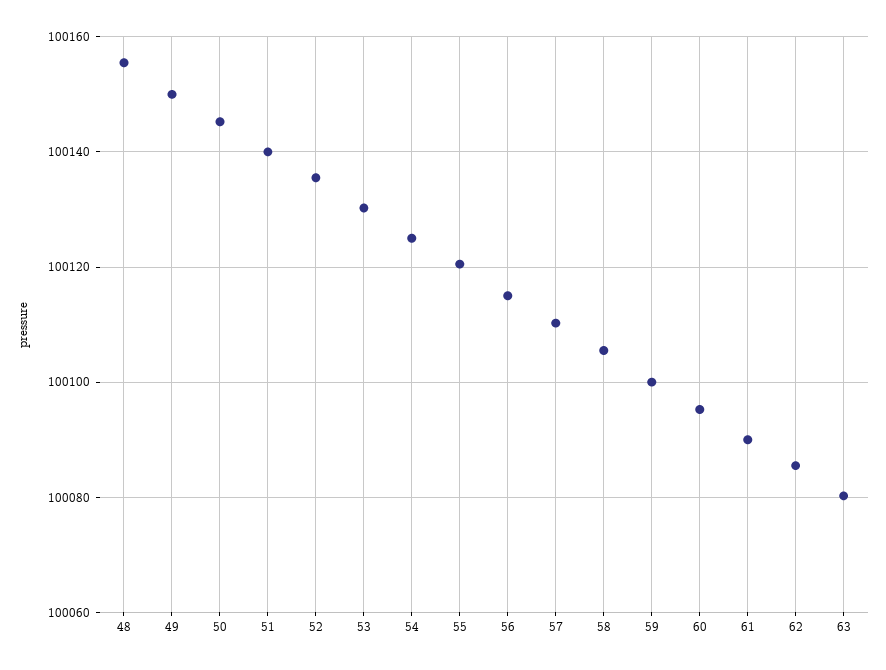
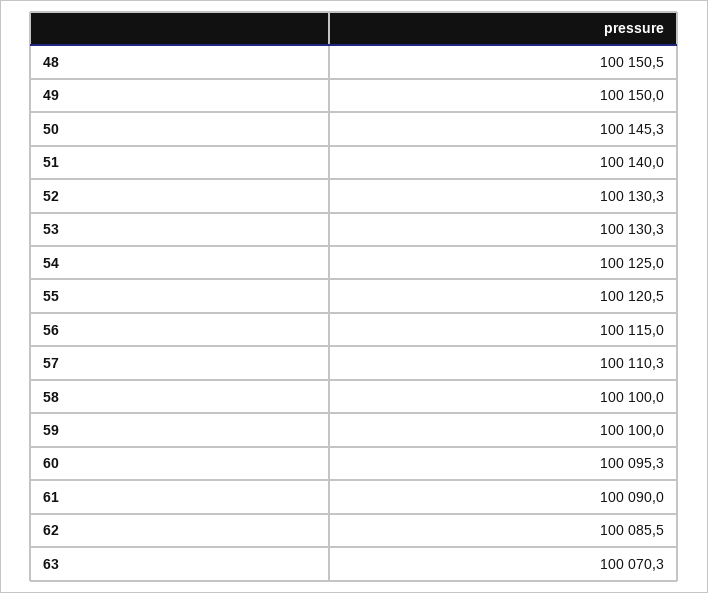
  {
-   "48": 100156,
+   "48": 100150.5,
    "49": 100150,
    "50": 100145.3,
    "51": 100140,
-   "52": 100136,
+   "52": 100130.3,
    "53": 100130.3,
    "54": 100125,
    "55": 100120.5,
    "56": 100115,
    "57": 100110.3,
-   "58": 100106,
+   "58": 100100,
    "59": 100100,
    "60": 100095.3,
    "61": 100090,
    "62": 100085.5,
-   "63": 100080
+   "63": 100070.3
  }

